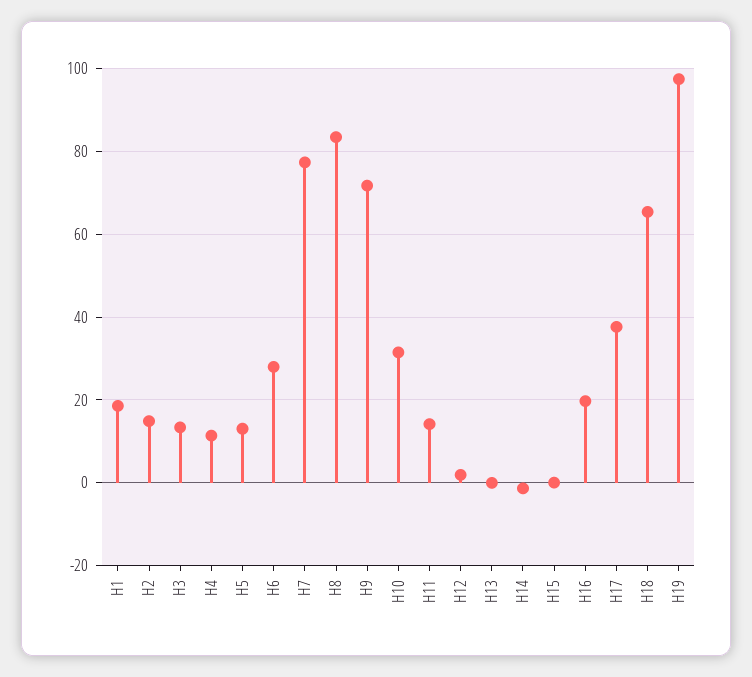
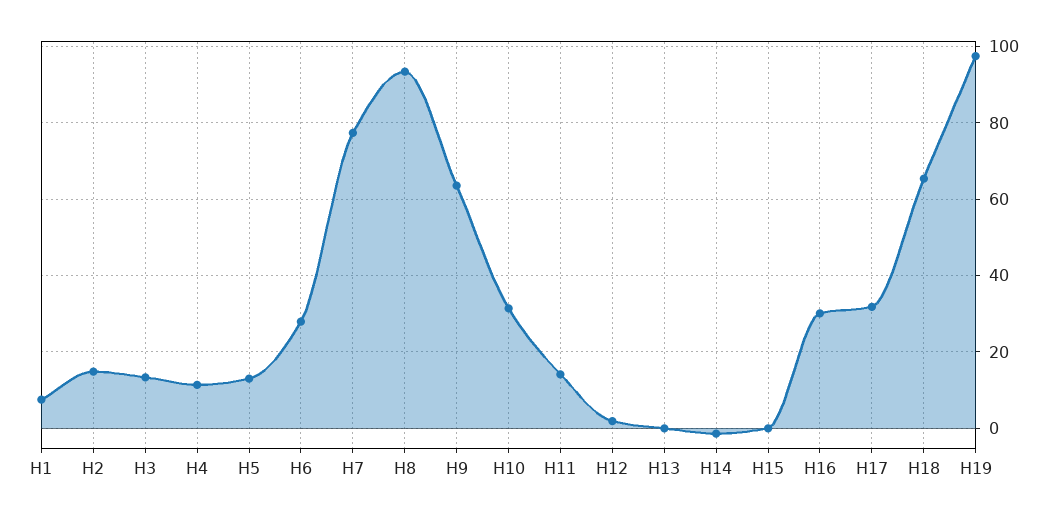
  {
-   "H1": 18,
+   "H1": 8,
    "H2": 14,
    "H3": 14,
    "H4": 12,
    "H5": 14,
    "H6": 28,
    "H7": 78,
-   "H8": 84,
+   "H8": 94,
-   "H9": 72,
+   "H9": 64,
    "H10": 32,
    "H11": 14,
    "H12": 2,
    "H13": 0,
    "H14": -2,
    "H15": 0,
-   "H16": 20,
+   "H16": 30,
-   "H17": 38,
+   "H17": 32,
    "H18": 66,
    "H19": 98
  }

